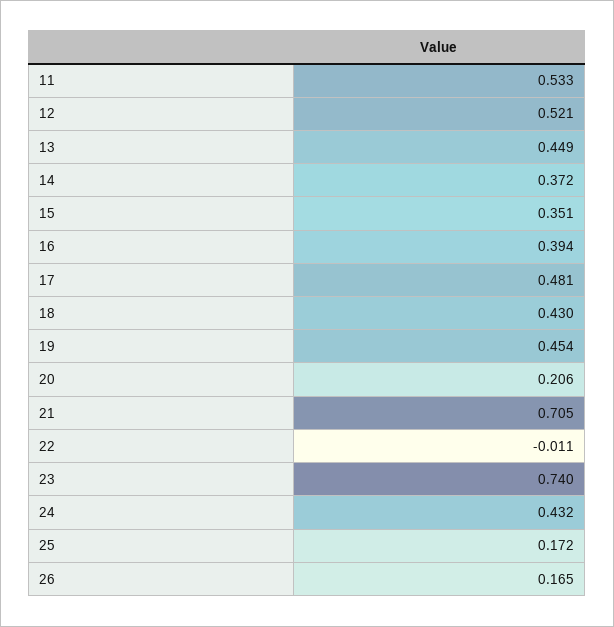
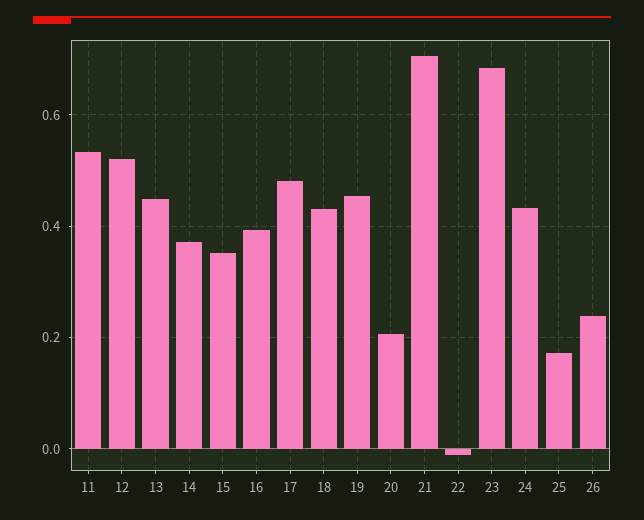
  {
    "11": 0.533,
    "12": 0.521,
    "13": 0.449,
    "14": 0.372,
    "15": 0.351,
    "16": 0.394,
    "17": 0.481,
    "18": 0.43,
    "19": 0.454,
    "20": 0.206,
    "21": 0.705,
    "22": -0.011,
-   "23": 0.74,
+   "23": 0.68,
    "24": 0.432,
    "25": 0.172,
-   "26": 0.165
+   "26": 0.24
  }

